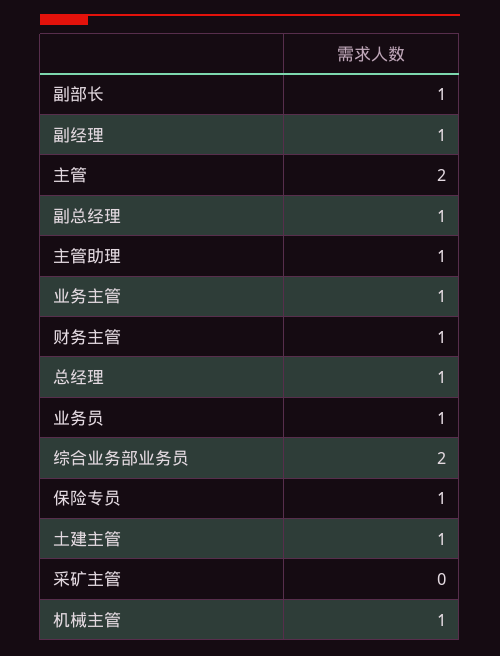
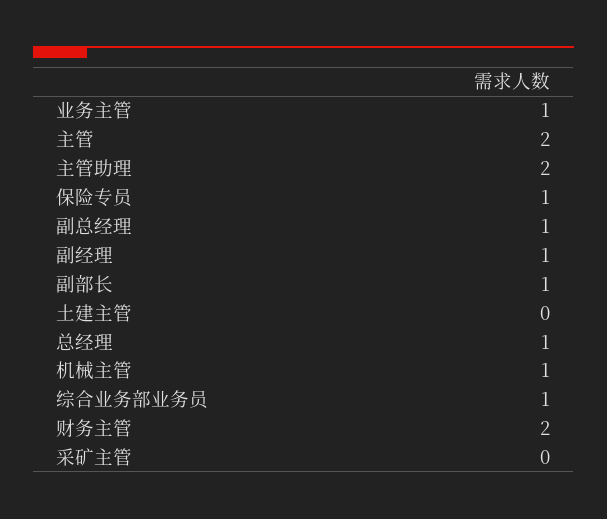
  {
    "副部长": 1,
    "副经理": 1,
    "主管": 2,
    "副总经理": 1,
-   "主管助理": 1,
+   "主管助理": 2,
    "业务主管": 1,
-   "财务主管": 1,
+   "财务主管": 2,
    "总经理": 1,
-   "业务员": 1,
-   "综合业务部业务员": 2,
+   "综合业务部业务员": 1,
    "保险专员": 1,
-   "土建主管": 1,
+   "土建主管": 0,
    "采矿主管": 0,
    "机械主管": 1
  }

